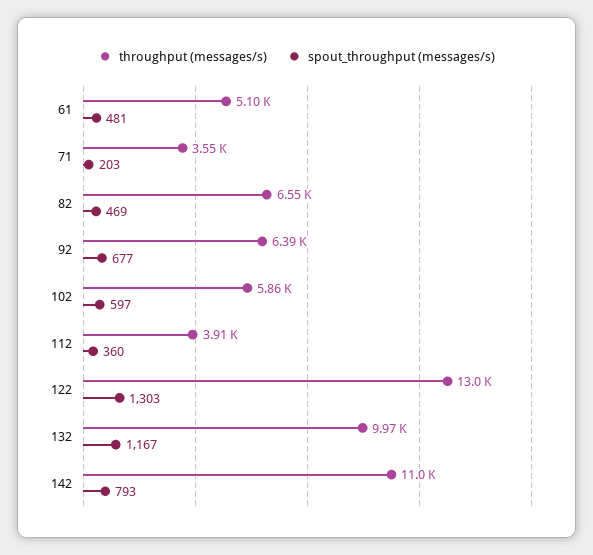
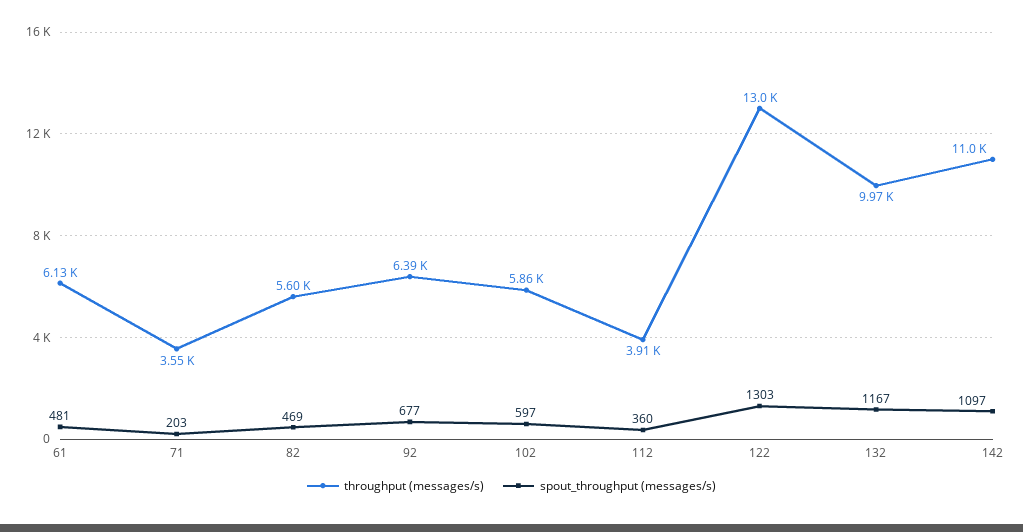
  {
    "throughput (messages/s)": {
-     "61": 5100,
+     "61": 6130,
      "71": 3550,
-     "82": 6550,
+     "82": 5600,
      "92": 6390,
      "102": 5860,
      "112": 3910,
      "122": 13000,
      "132": 9970,
      "142": 11000
    },
    "spout_throughput (messages/s)": {
      "61": 481,
      "71": 203,
      "82": 469,
      "92": 677,
      "102": 597,
      "112": 360,
      "122": 1303,
      "132": 1167,
-     "142": 793
+     "142": 1097
    }
  }

